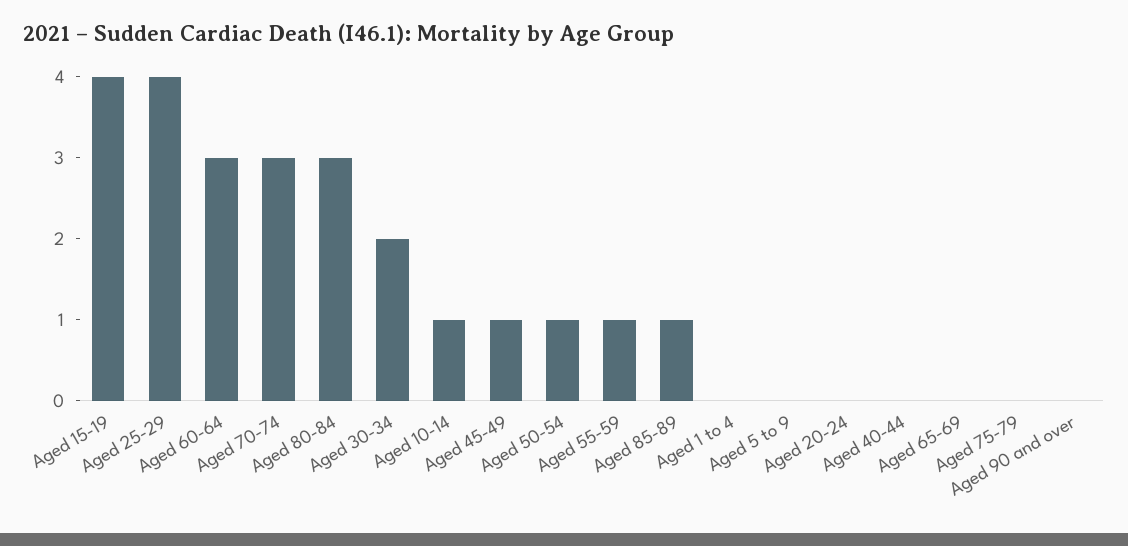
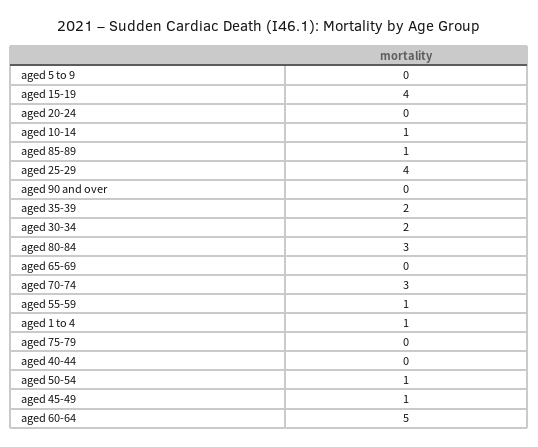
  {
    "Aged 15-19": 4,
    "Aged 25-29": 4,
-   "Aged 60-64": 3,
+   "Aged 60-64": 5,
    "Aged 70-74": 3,
    "Aged 80-84": 3,
    "Aged 30-34": 2,
    "Aged 10-14": 1,
    "Aged 45-49": 1,
    "Aged 50-54": 1,
    "Aged 55-59": 1,
    "Aged 85-89": 1,
-   "Aged 1 to 4": 0,
+   "Aged 1 to 4": 1,
    "Aged 5 to 9": 0,
    "Aged 20-24": 0,
    "Aged 40-44": 0,
    "Aged 65-69": 0,
    "Aged 75-79": 0,
-   "Aged 90 and over": 0
+   "Aged 90 and over": 0,
+   "aged 35-39": 2
  }

